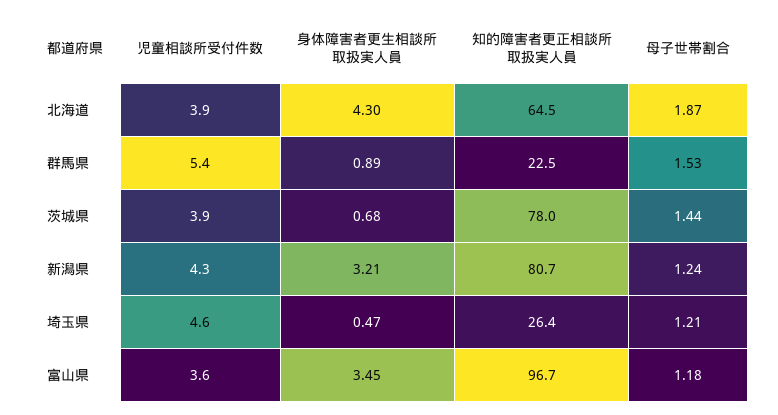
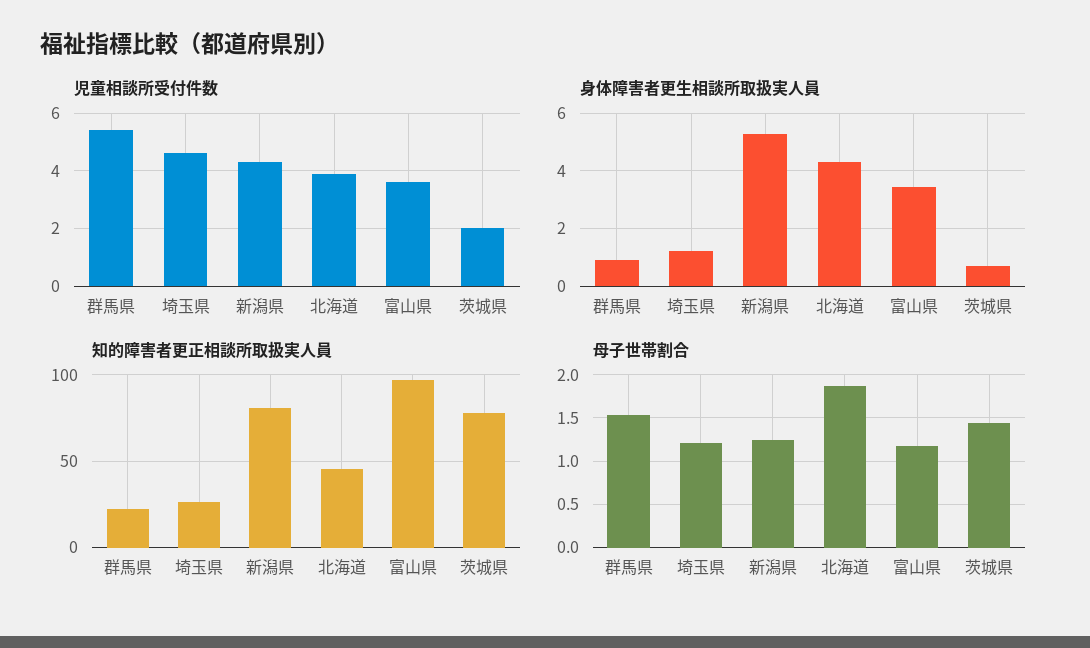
  {
    "児童相談所受付件数": {
      "北海道": 3.9,
      "群馬県": 5.4,
-     "茨城県": 3.9,
+     "茨城県": 2,
      "新潟県": 4.3,
      "埼玉県": 4.6,
      "富山県": 3.6
    },
    "身体障害者更生相談所取扱実人員": {
      "北海道": 4.3,
      "群馬県": 0.89,
      "茨城県": 0.68,
-     "新潟県": 3.21,
+     "新潟県": 5.25,
-     "埼玉県": 0.47,
+     "埼玉県": 1.25,
      "富山県": 3.45
    },
    "知的障害者更正相談所取扱実人員": {
-     "北海道": 64.5,
+     "北海道": 45,
      "群馬県": 22.5,
      "茨城県": 78,
      "新潟県": 80.7,
      "埼玉県": 26.4,
      "富山県": 96.7
    },
    "母子世帯割合": {
      "北海道": 1.87,
      "群馬県": 1.53,
      "茨城県": 1.44,
      "新潟県": 1.24,
      "埼玉県": 1.21,
      "富山県": 1.18
    }
  }

